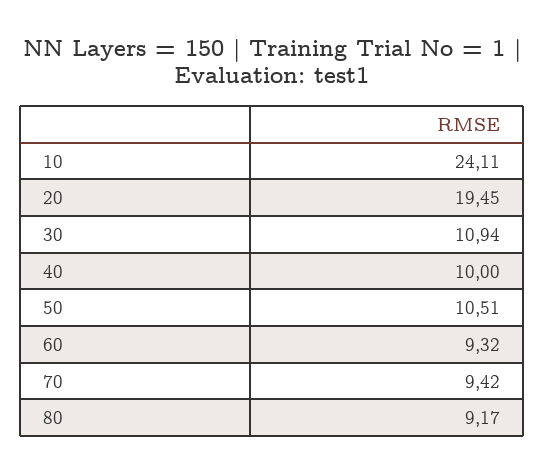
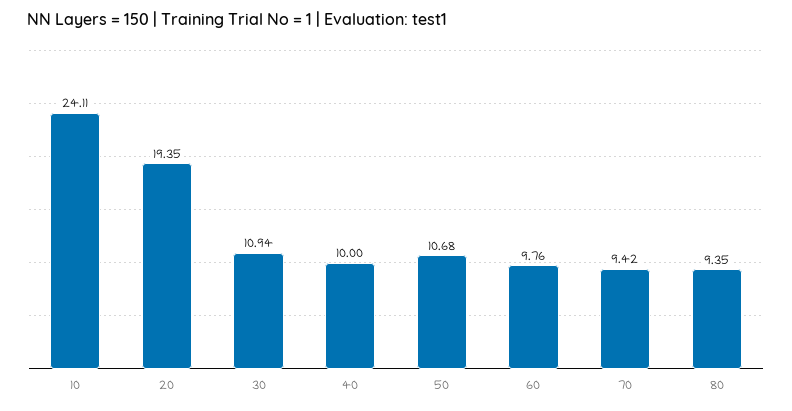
  {
    "10": 24.11,
-   "20": 19.45,
+   "20": 19.35,
    "30": 10.94,
    "40": 10,
-   "50": 10.51,
+   "50": 10.68,
-   "60": 9.32,
+   "60": 9.76,
    "70": 9.42,
-   "80": 9.17
+   "80": 9.35
  }

